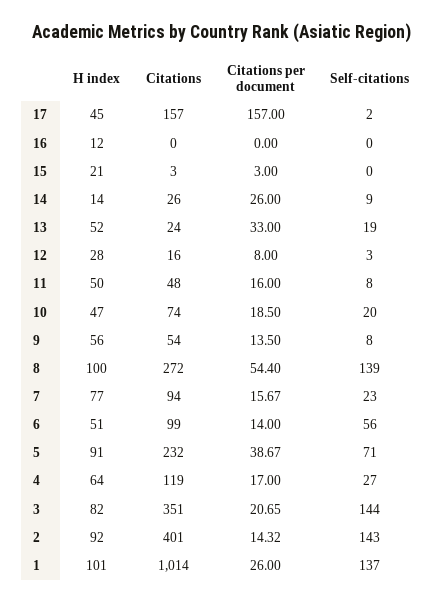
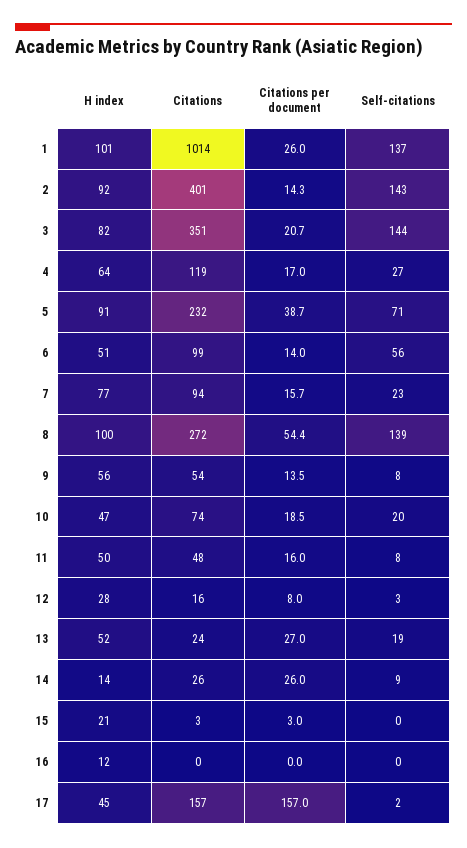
  {
    "H index": {
      "17": 45,
      "16": 12,
      "15": 21,
      "14": 14,
      "13": 52,
      "12": 28,
      "11": 50,
      "10": 47,
      "9": 56,
      "8": 100,
      "7": 77,
      "6": 51,
      "5": 91,
      "4": 64,
      "3": 82,
      "2": 92,
      "1": 101
    },
    "Citations": {
      "17": 157,
      "16": 0,
      "15": 3,
      "14": 26,
      "13": 24,
      "12": 16,
      "11": 48,
      "10": 74,
      "9": 54,
      "8": 272,
      "7": 94,
      "6": 99,
      "5": 232,
      "4": 119,
      "3": 351,
      "2": 401,
      "1": 1014
    },
    "Citations per document": {
      "17": 157,
      "16": 0,
      "15": 3,
      "14": 26,
-     "13": 33,
+     "13": 27,
      "12": 8,
      "11": 16,
      "10": 18.5,
      "9": 13.5,
      "8": 54.4,
      "7": 15.67,
      "6": 14,
      "5": 38.67,
      "4": 17,
      "3": 20.65,
      "2": 14.32,
      "1": 26
    },
    "Self-citations": {
      "17": 2,
      "16": 0,
      "15": 0,
      "14": 9,
      "13": 19,
      "12": 3,
      "11": 8,
      "10": 20,
      "9": 8,
      "8": 139,
      "7": 23,
      "6": 56,
      "5": 71,
      "4": 27,
      "3": 144,
      "2": 143,
      "1": 137
    }
  }

